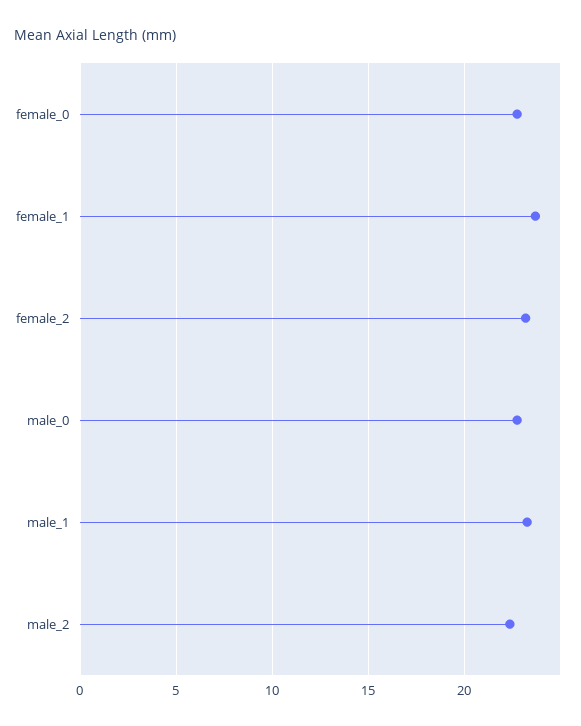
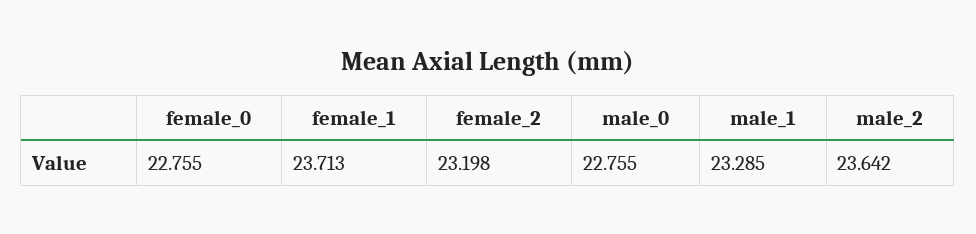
  {
    "female_0": 22.755,
    "female_1": 23.713,
    "female_2": 23.198,
    "male_0": 22.755,
    "male_1": 23.285,
-   "male_2": 22.5
+   "male_2": 23.642
  }

